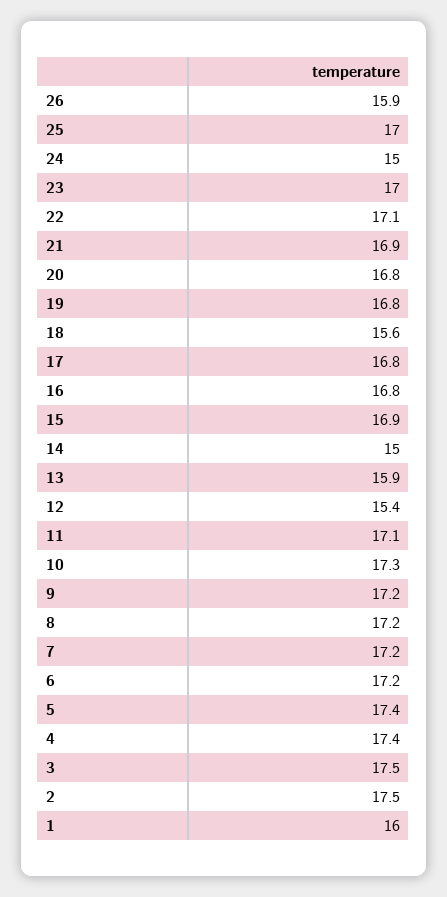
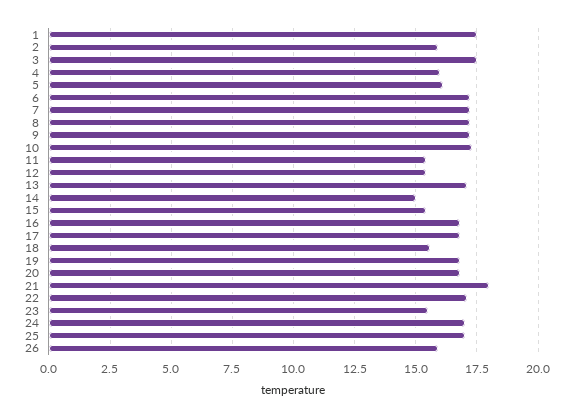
  {
    "26": 15.9,
    "25": 17,
-   "24": 15,
+   "24": 17,
-   "23": 17,
+   "23": 15.5,
    "22": 17.1,
-   "21": 16.9,
+   "21": 18,
    "20": 16.8,
    "19": 16.8,
    "18": 15.6,
    "17": 16.8,
    "16": 16.8,
-   "15": 16.9,
+   "15": 15.5,
    "14": 15,
-   "13": 15.9,
+   "13": 17,
    "12": 15.4,
-   "11": 17.1,
+   "11": 15.5,
    "10": 17.3,
    "9": 17.2,
    "8": 17.2,
    "7": 17.2,
    "6": 17.2,
-   "5": 17.4,
+   "5": 16,
-   "4": 17.4,
+   "4": 16,
    "3": 17.5,
-   "2": 17.5,
+   "2": 16,
-   "1": 16
+   "1": 17.5
  }

